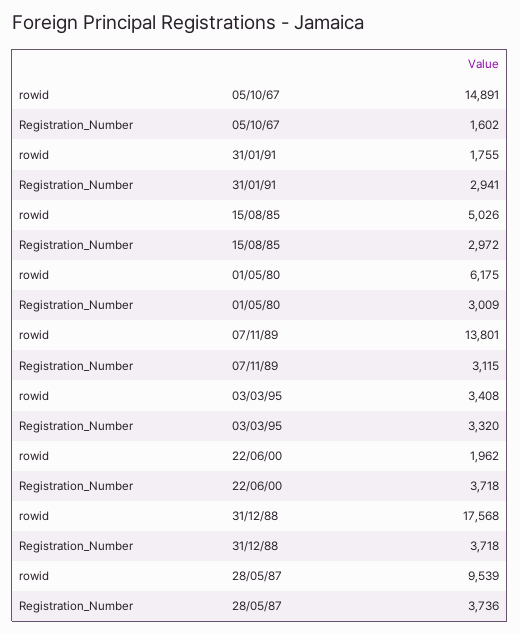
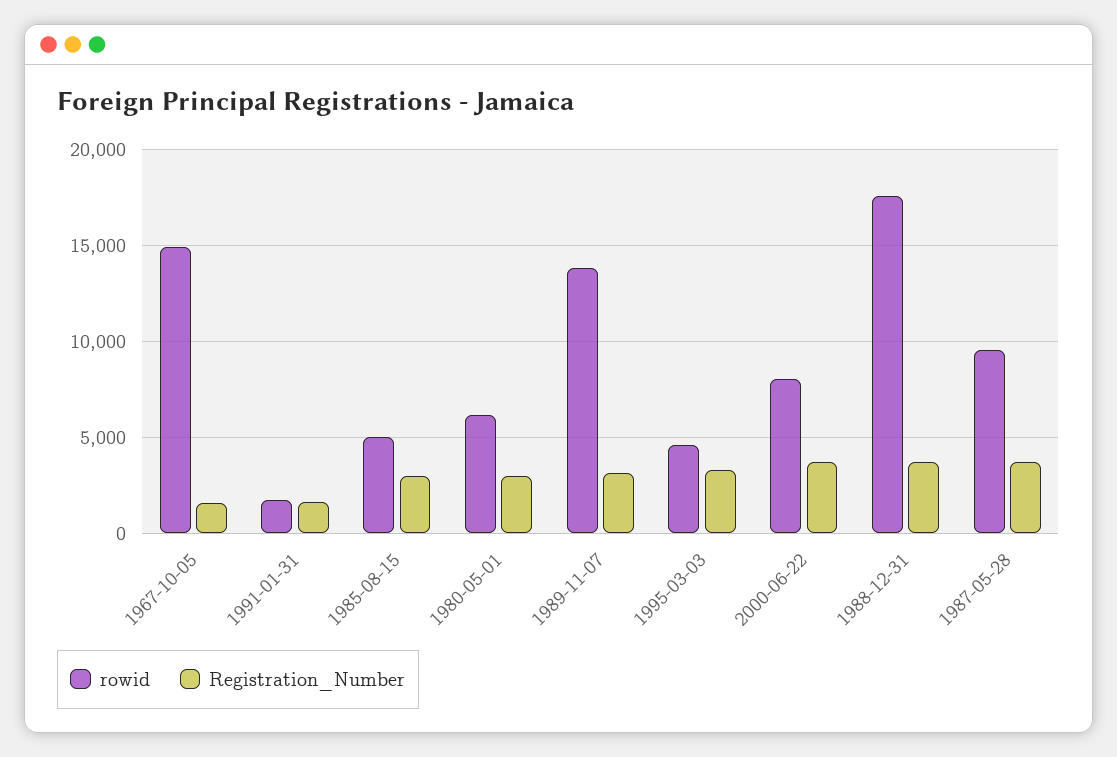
  {
    "rowid": {
      "05/10/67": 14891,
      "31/01/91": 1755,
      "15/08/85": 5026,
      "01/05/80": 6175,
      "07/11/89": 13801,
-     "03/03/95": 3408,
+     "03/03/95": 4500,
-     "22/06/00": 1962,
+     "22/06/00": 8000,
      "31/12/88": 17568,
      "28/05/87": 9539
    },
    "Registration_Number": {
      "05/10/67": 1602,
-     "31/01/91": 2941,
+     "31/01/91": 1500,
      "15/08/85": 2972,
      "01/05/80": 3009,
      "07/11/89": 3115,
      "03/03/95": 3320,
      "22/06/00": 3718,
      "31/12/88": 3718,
      "28/05/87": 3736
    }
  }

